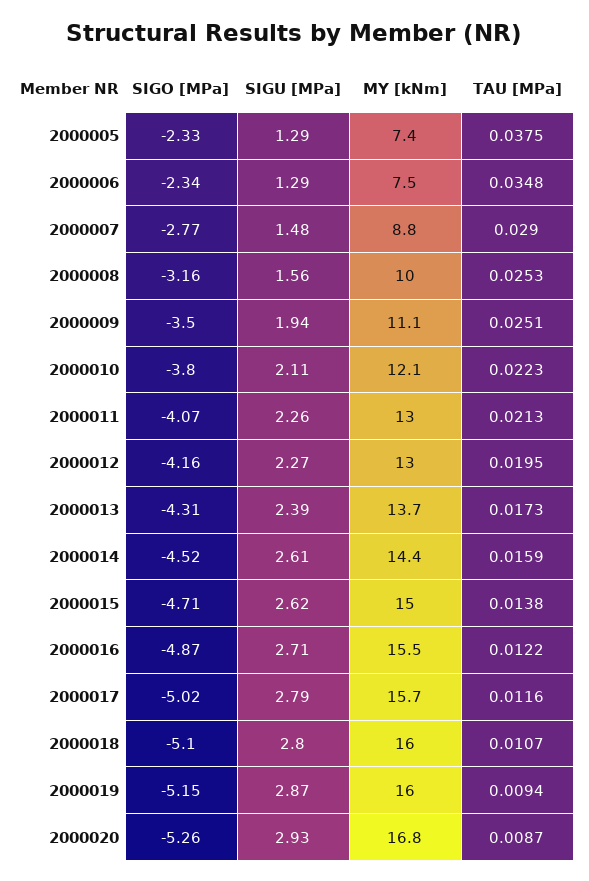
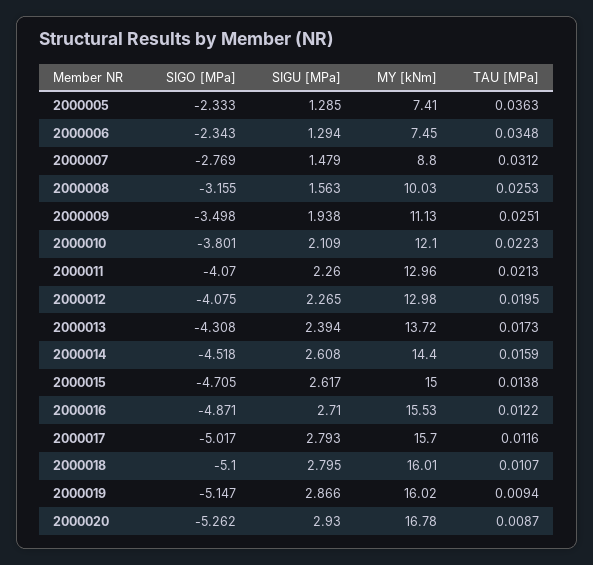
  {
    "SIGO [MPa]": {
      "2000005": -2.333,
      "2000006": -2.343,
      "2000007": -2.769,
      "2000008": -3.155,
      "2000009": -3.498,
      "2000010": -3.801,
      "2000011": -4.07,
-     "2000012": -4.16,
+     "2000012": -4.075,
      "2000013": -4.308,
      "2000014": -4.518,
      "2000015": -4.705,
      "2000016": -4.871,
      "2000017": -5.017,
      "2000018": -5.1,
      "2000019": -5.147,
      "2000020": -5.262
    },
    "SIGU [MPa]": {
      "2000005": 1.285,
      "2000006": 1.294,
      "2000007": 1.479,
      "2000008": 1.563,
      "2000009": 1.938,
      "2000010": 2.109,
      "2000011": 2.26,
      "2000012": 2.265,
      "2000013": 2.394,
      "2000014": 2.608,
      "2000015": 2.617,
      "2000016": 2.71,
      "2000017": 2.793,
      "2000018": 2.795,
      "2000019": 2.866,
      "2000020": 2.93
    },
    "MY [kNm]": {
      "2000005": 7.41,
      "2000006": 7.45,
      "2000007": 8.8,
      "2000008": 10.03,
      "2000009": 11.13,
      "2000010": 12.1,
      "2000011": 12.96,
      "2000012": 12.98,
      "2000013": 13.72,
      "2000014": 14.4,
      "2000015": 15,
      "2000016": 15.53,
      "2000017": 15.7,
      "2000018": 16.01,
      "2000019": 16.02,
      "2000020": 16.78
    },
    "TAU [MPa]": {
-     "2000005": 0.0375,
+     "2000005": 0.0363,
      "2000006": 0.0348,
-     "2000007": 0.029,
+     "2000007": 0.0312,
      "2000008": 0.0253,
      "2000009": 0.0251,
      "2000010": 0.0223,
      "2000011": 0.0213,
      "2000012": 0.0195,
      "2000013": 0.0173,
      "2000014": 0.0159,
      "2000015": 0.0138,
      "2000016": 0.0122,
      "2000017": 0.0116,
      "2000018": 0.0107,
      "2000019": 0.0094,
      "2000020": 0.0087
    }
  }

